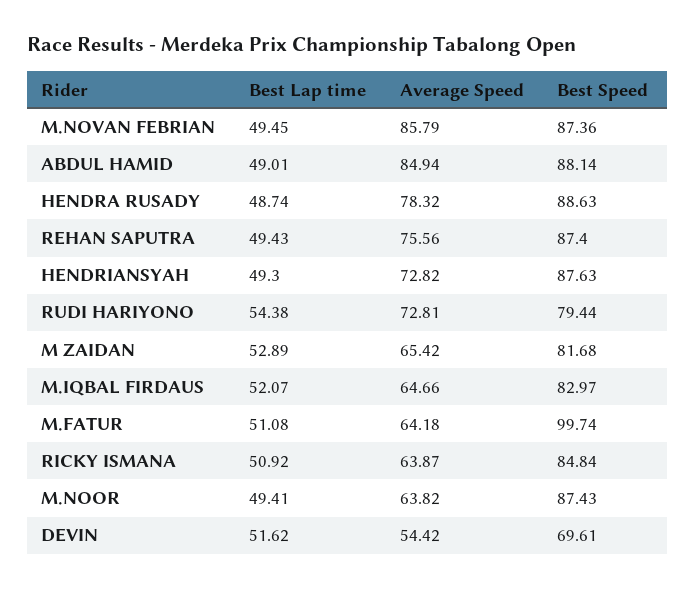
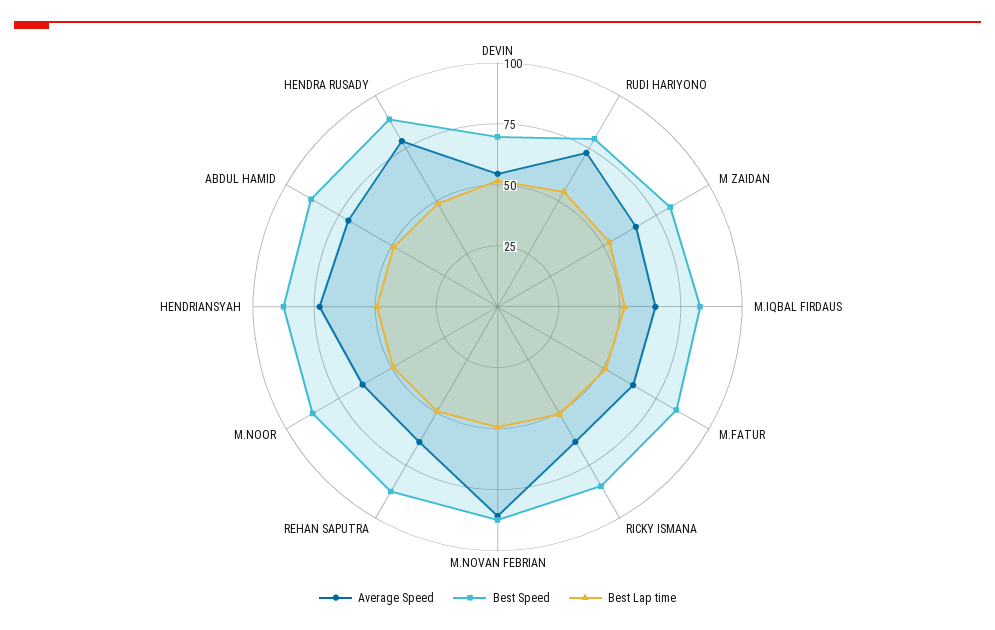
  {
    "Best Lap time": {
      "M.NOVAN FEBRIAN": 49.45,
      "ABDUL HAMID": 49.01,
      "HENDRA RUSADY": 48.74,
      "REHAN SAPUTRA": 49.43,
      "HENDRIANSYAH": 49.3,
      "RUDI HARIYONO": 54.38,
      "M ZAIDAN": 52.89,
      "M.IQBAL FIRDAUS": 52.07,
      "M.FATUR": 51.08,
      "RICKY ISMANA": 50.92,
      "M.NOOR": 49.41,
      "DEVIN": 51.62
    },
    "Average Speed": {
      "M.NOVAN FEBRIAN": 85.79,
-     "ABDUL HAMID": 84.94,
+     "ABDUL HAMID": 70,
      "HENDRA RUSADY": 78.32,
-     "REHAN SAPUTRA": 75.56,
+     "REHAN SAPUTRA": 65,
      "HENDRIANSYAH": 72.82,
      "RUDI HARIYONO": 72.81,
      "M ZAIDAN": 65.42,
      "M.IQBAL FIRDAUS": 64.66,
      "M.FATUR": 64.18,
      "RICKY ISMANA": 63.87,
      "M.NOOR": 63.82,
      "DEVIN": 54.42
    },
    "Best Speed": {
      "M.NOVAN FEBRIAN": 87.36,
      "ABDUL HAMID": 88.14,
      "HENDRA RUSADY": 88.63,
      "REHAN SAPUTRA": 87.4,
      "HENDRIANSYAH": 87.63,
      "RUDI HARIYONO": 79.44,
      "M ZAIDAN": 81.68,
      "M.IQBAL FIRDAUS": 82.97,
-     "M.FATUR": 99.74,
+     "M.FATUR": 85,
      "RICKY ISMANA": 84.84,
      "M.NOOR": 87.43,
      "DEVIN": 69.61
    }
  }

